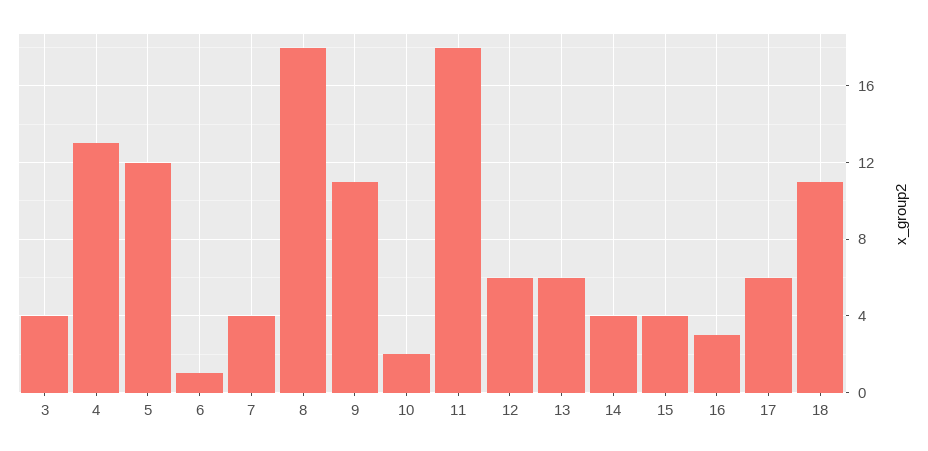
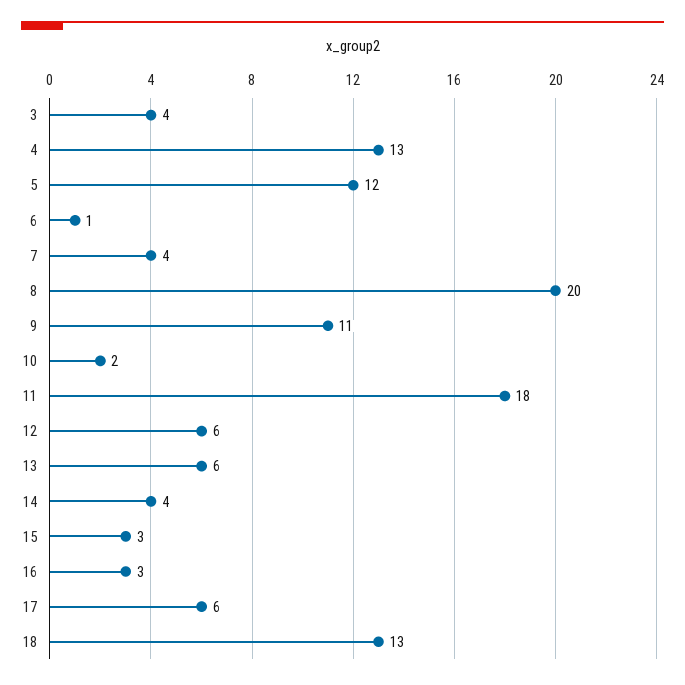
  {
    "3": 4,
    "4": 13,
    "5": 12,
    "6": 1,
    "7": 4,
-   "8": 18,
+   "8": 20,
    "9": 11,
    "10": 2,
    "11": 18,
    "12": 6,
    "13": 6,
    "14": 4,
-   "15": 4,
+   "15": 3,
    "16": 3,
    "17": 6,
-   "18": 11
+   "18": 13
  }

